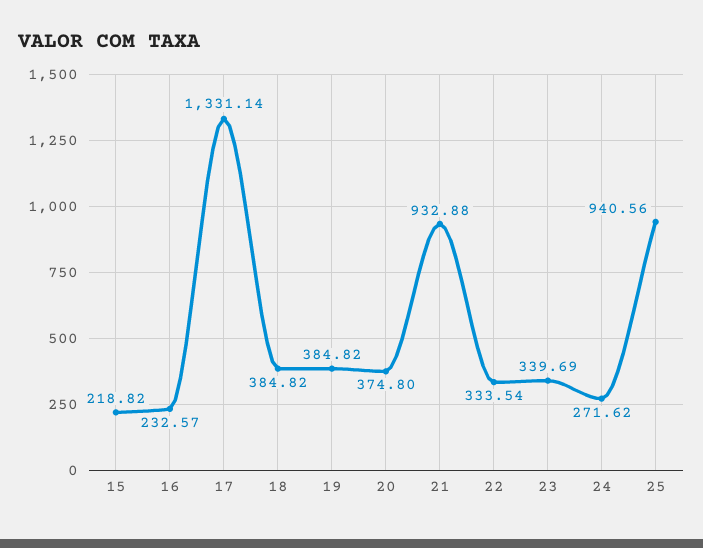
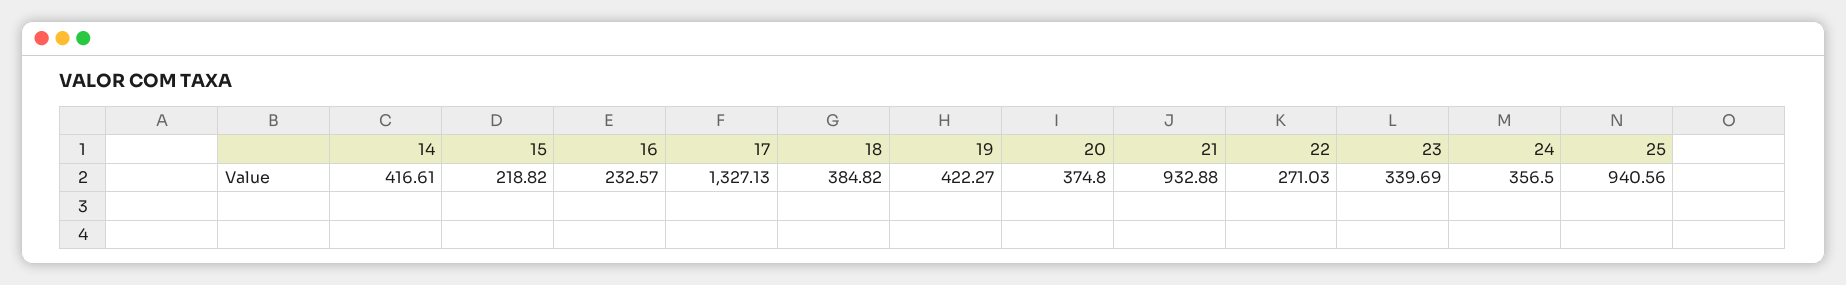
  {
    "15": 218.82,
    "16": 232.57,
-   "17": 1331.14,
+   "17": 1327.13,
    "18": 384.82,
-   "19": 384.82,
+   "19": 422.27,
    "20": 374.8,
    "21": 932.88,
-   "22": 333.54,
+   "22": 271.03,
    "23": 339.69,
-   "24": 271.62,
+   "24": 356.5,
-   "25": 940.56
+   "25": 940.56,
+   "14": 416.61
  }

